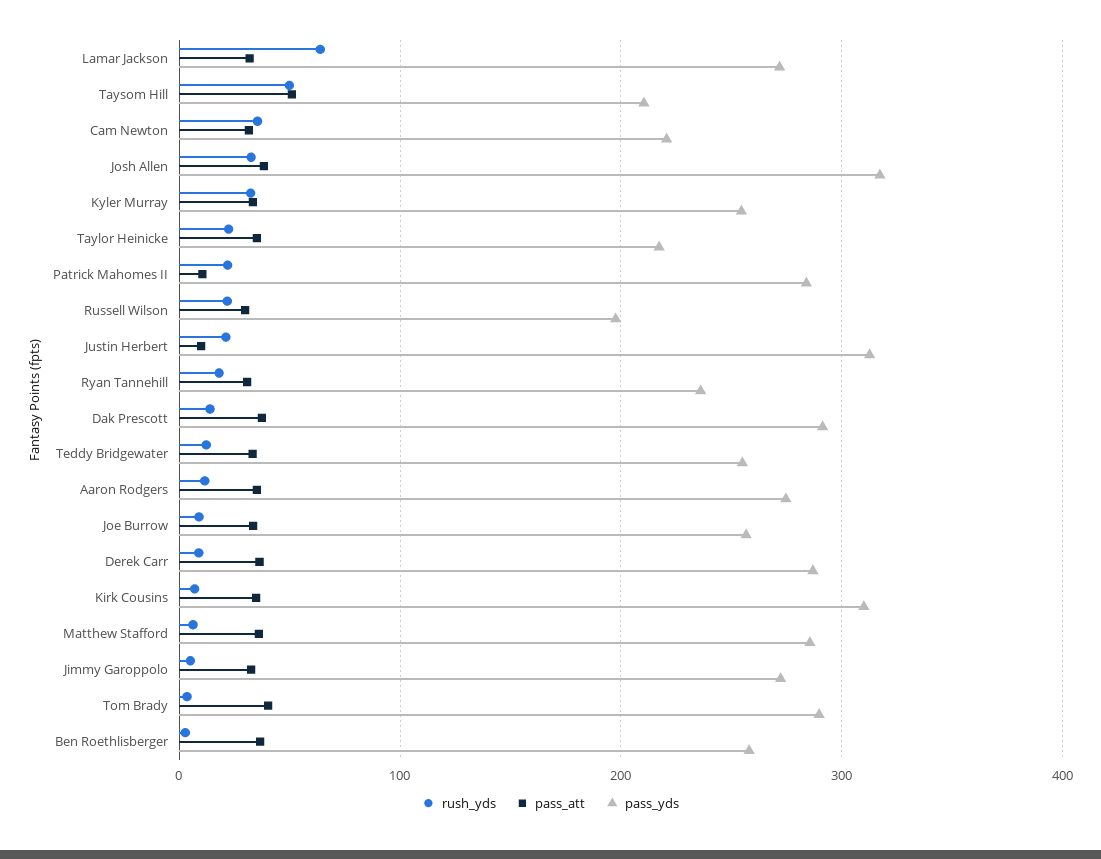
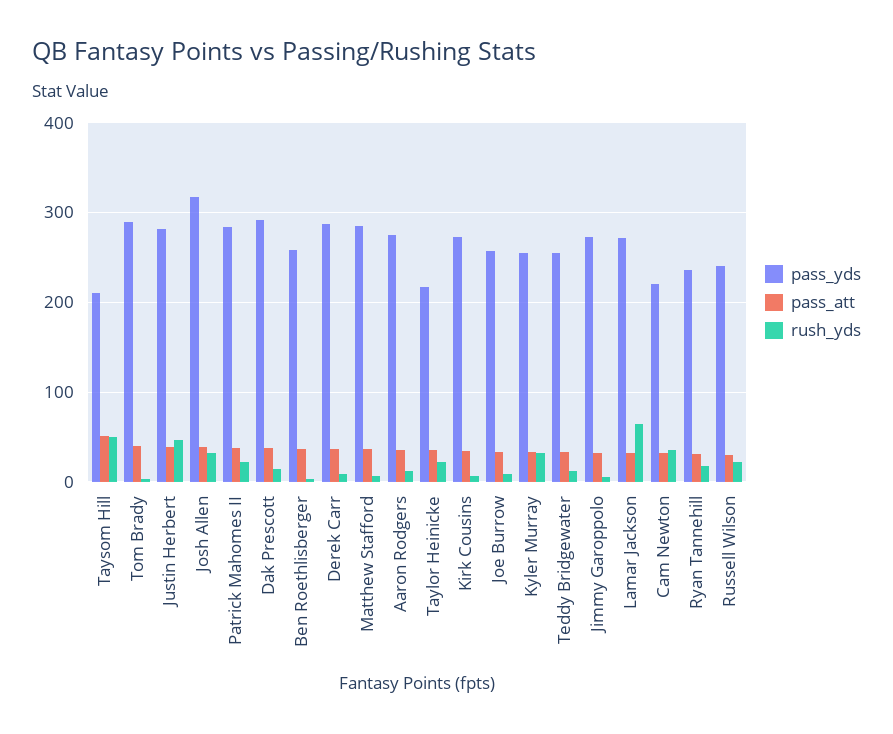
  {
    "rush_yds": {
      "Lamar Jackson": 60,
      "Taysom Hill": 50,
      "Cam Newton": 40,
      "Josh Allen": 30,
      "Kyler Murray": 30,
      "Taylor Heinicke": 20,
      "Patrick Mahomes II": 20,
      "Russell Wilson": 20,
-     "Justin Herbert": 20,
+     "Justin Herbert": 50,
      "Ryan Tannehill": 20,
      "Dak Prescott": 10,
      "Teddy Bridgewater": 10,
      "Aaron Rodgers": 10,
      "Joe Burrow": 10,
      "Derek Carr": 10,
      "Kirk Cousins": 10,
      "Matthew Stafford": 10,
      "Jimmy Garoppolo": 10,
      "Tom Brady": 0,
      "Ben Roethlisberger": 0
    },
    "pass_att": {
      "Lamar Jackson": 30,
      "Taysom Hill": 50,
      "Cam Newton": 30,
      "Josh Allen": 40,
      "Kyler Murray": 30,
      "Taylor Heinicke": 40,
-     "Patrick Mahomes II": 10,
+     "Patrick Mahomes II": 40,
      "Russell Wilson": 30,
-     "Justin Herbert": 10,
+     "Justin Herbert": 40,
      "Ryan Tannehill": 30,
      "Dak Prescott": 40,
      "Teddy Bridgewater": 30,
      "Aaron Rodgers": 40,
      "Joe Burrow": 30,
      "Derek Carr": 40,
      "Kirk Cousins": 30,
      "Matthew Stafford": 40,
      "Jimmy Garoppolo": 30,
      "Tom Brady": 40,
      "Ben Roethlisberger": 40
    },
    "pass_yds": {
      "Lamar Jackson": 270,
      "Taysom Hill": 210,
      "Cam Newton": 220,
      "Josh Allen": 320,
      "Kyler Murray": 250,
      "Taylor Heinicke": 220,
      "Patrick Mahomes II": 280,
-     "Russell Wilson": 200,
+     "Russell Wilson": 240,
-     "Justin Herbert": 310,
+     "Justin Herbert": 280,
      "Ryan Tannehill": 240,
      "Dak Prescott": 290,
      "Teddy Bridgewater": 250,
      "Aaron Rodgers": 270,
      "Joe Burrow": 260,
      "Derek Carr": 290,
-     "Kirk Cousins": 310,
+     "Kirk Cousins": 270,
      "Matthew Stafford": 290,
      "Jimmy Garoppolo": 270,
      "Tom Brady": 290,
      "Ben Roethlisberger": 260
    }
  }

